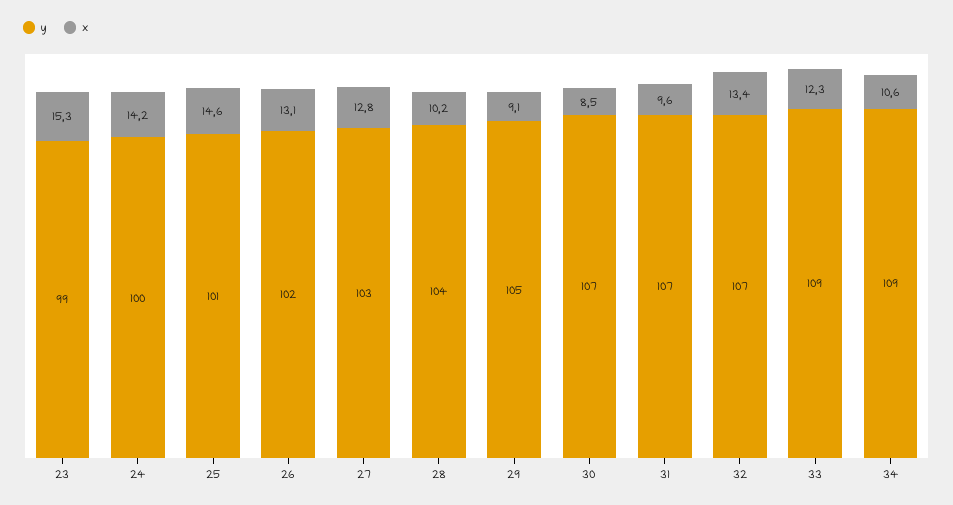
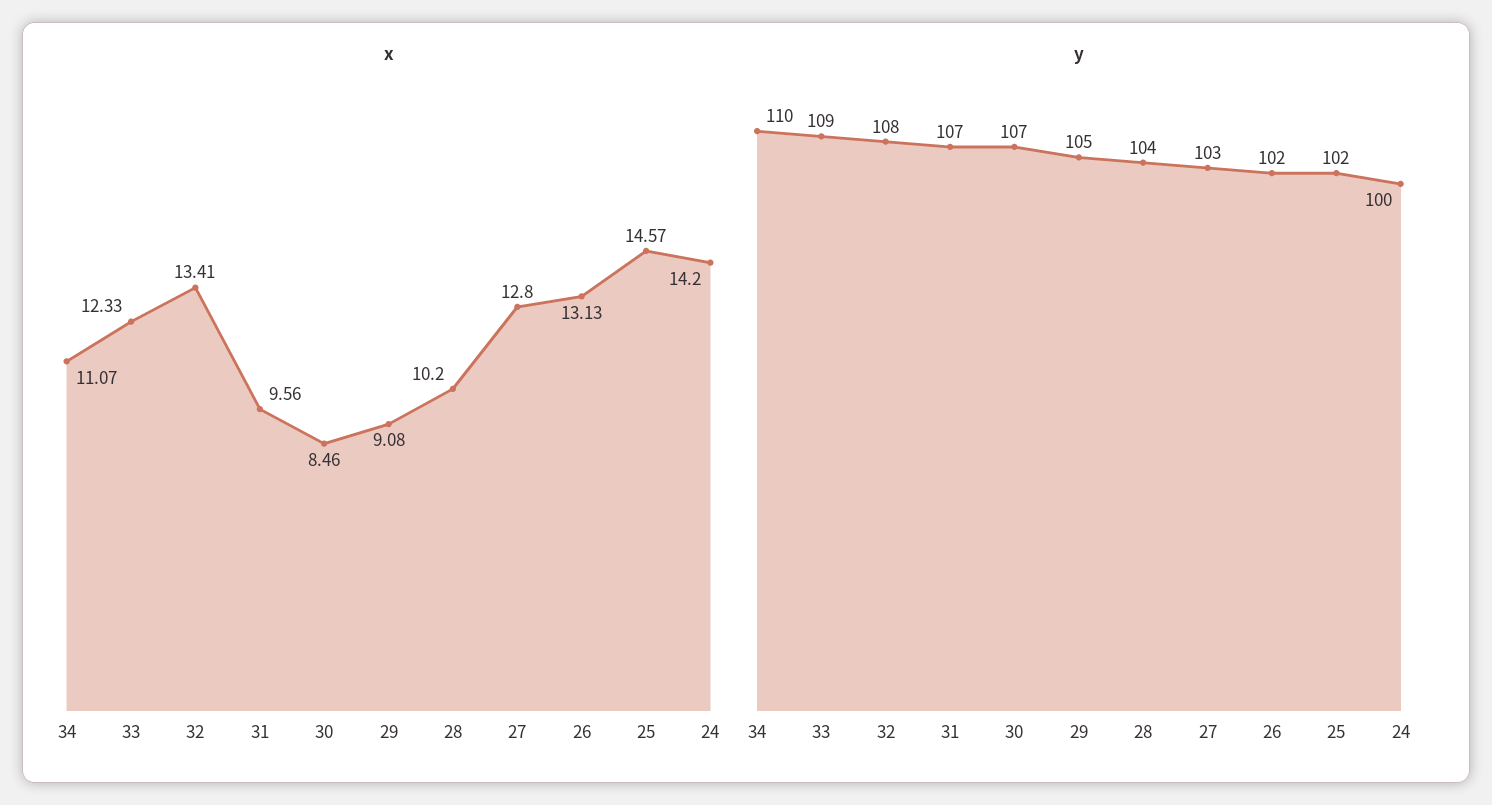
  {
    "y": {
-     "23": 99,
      "24": 100,
-     "25": 101,
+     "25": 102,
      "26": 102,
      "27": 103,
      "28": 104,
      "29": 105,
      "30": 107,
      "31": 107,
-     "32": 107,
+     "32": 108,
      "33": 109,
-     "34": 109
+     "34": 110
    },
    "x": {
-     "23": 15.3,
      "24": 14.2,
      "25": 14.57,
      "26": 13.13,
      "27": 12.8,
      "28": 10.2,
      "29": 9.08,
      "30": 8.46,
      "31": 9.56,
      "32": 13.41,
      "33": 12.33,
-     "34": 10.6
+     "34": 11.07
    }
  }

